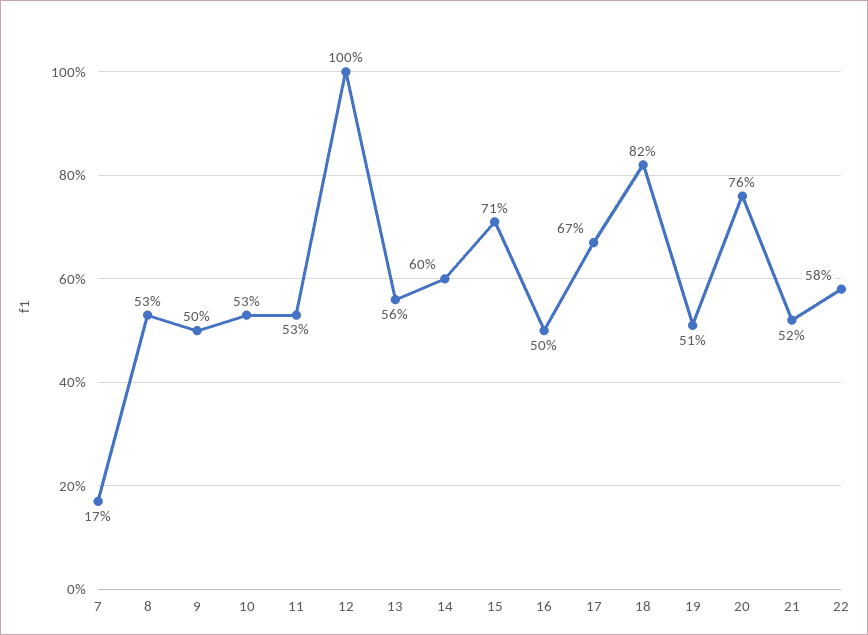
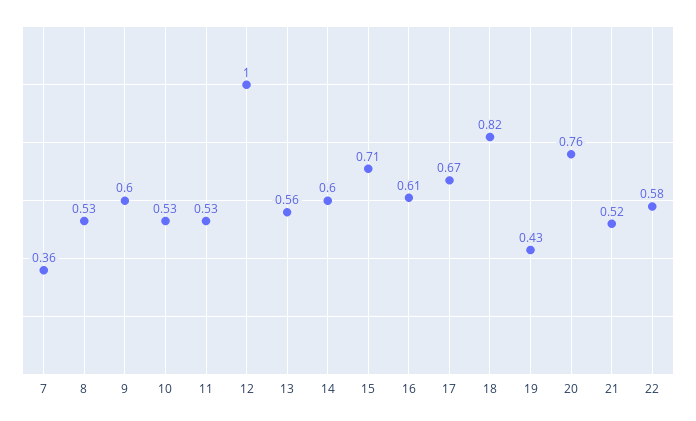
  {
-   "7": 0.17,
+   "7": 0.36,
    "8": 0.53,
-   "9": 0.5,
+   "9": 0.6,
    "10": 0.53,
    "11": 0.53,
    "12": 1,
    "13": 0.56,
    "14": 0.6,
    "15": 0.71,
-   "16": 0.5,
+   "16": 0.61,
    "17": 0.67,
    "18": 0.82,
-   "19": 0.51,
+   "19": 0.43,
    "20": 0.76,
    "21": 0.52,
    "22": 0.58
  }

